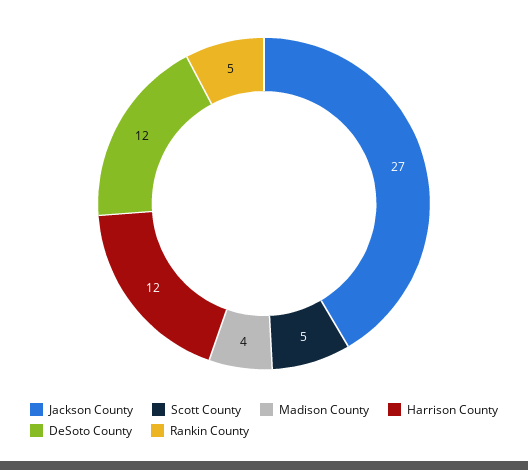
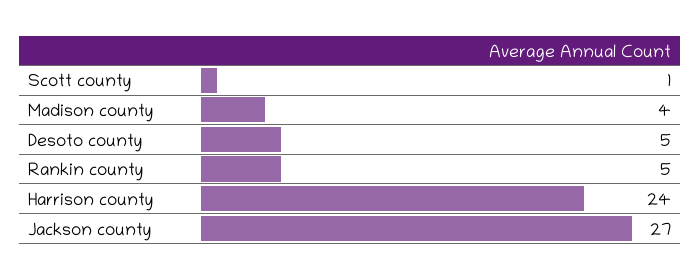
  {
    "Jackson County": 27,
-   "Scott County": 5,
+   "Scott County": 1,
    "Madison County": 4,
-   "Harrison County": 12,
+   "Harrison County": 24,
-   "DeSoto County": 12,
+   "DeSoto County": 5,
    "Rankin County": 5
  }

